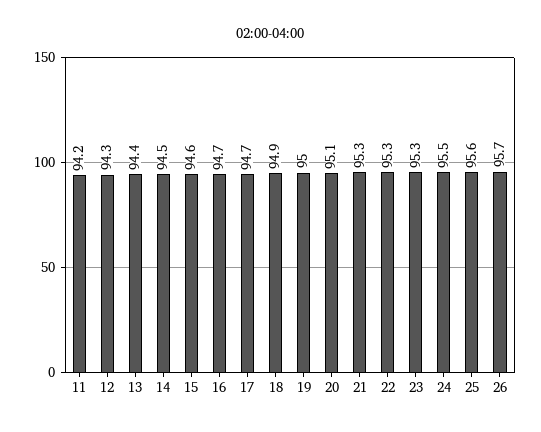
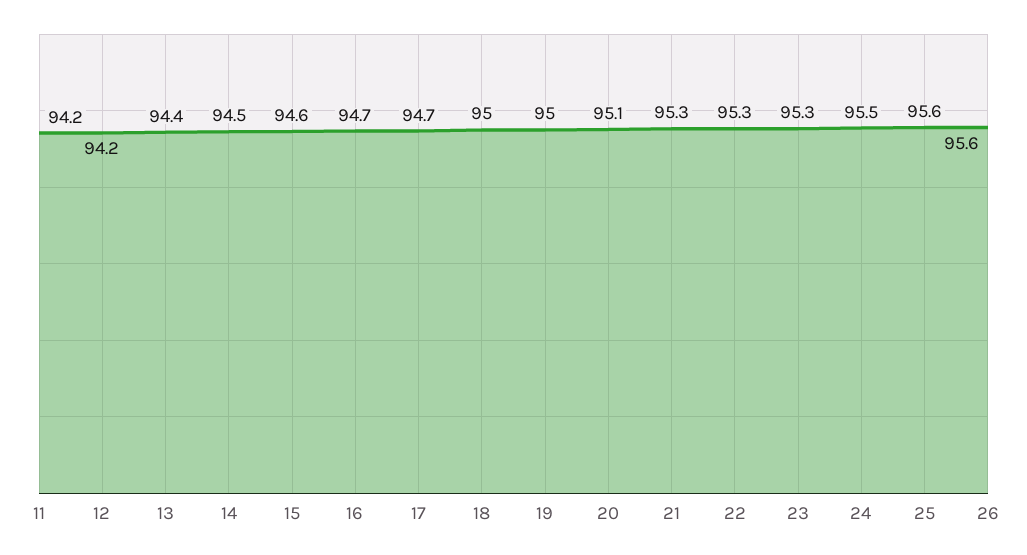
  {
    "11": 94.2,
-   "12": 94.3,
+   "12": 94.2,
    "13": 94.4,
    "14": 94.5,
    "15": 94.6,
    "16": 94.7,
    "17": 94.7,
-   "18": 94.9,
+   "18": 95,
    "19": 95,
    "20": 95.1,
    "21": 95.3,
    "22": 95.3,
    "23": 95.3,
    "24": 95.5,
    "25": 95.6,
-   "26": 95.7
+   "26": 95.6
  }

